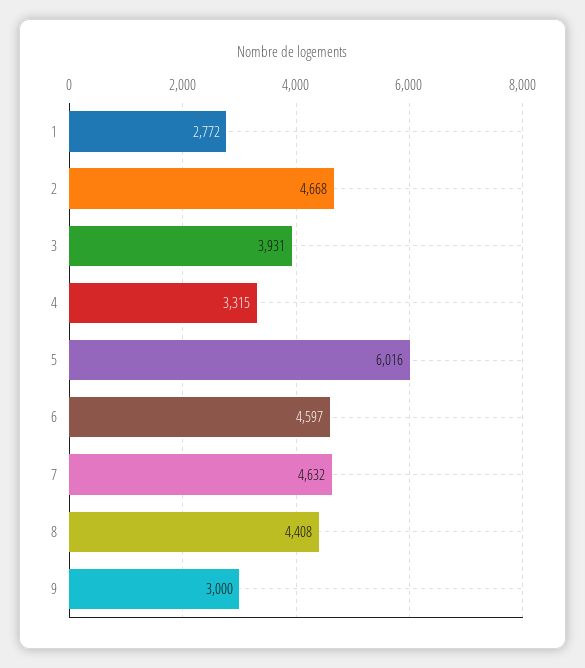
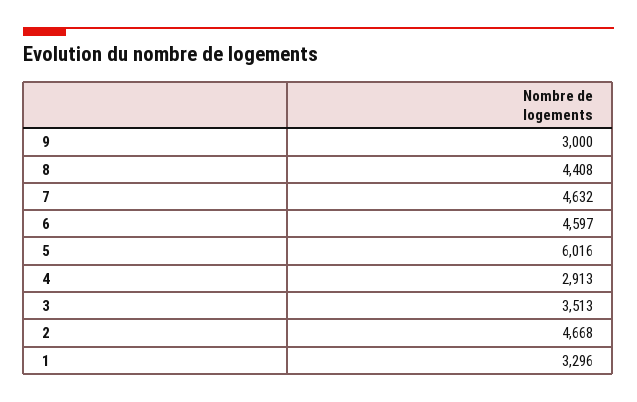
  {
-   "1": 2772,
+   "1": 3296,
    "2": 4668,
-   "3": 3931,
+   "3": 3513,
-   "4": 3315,
+   "4": 2913,
    "5": 6016,
    "6": 4597,
    "7": 4632,
    "8": 4408,
    "9": 3000
  }

